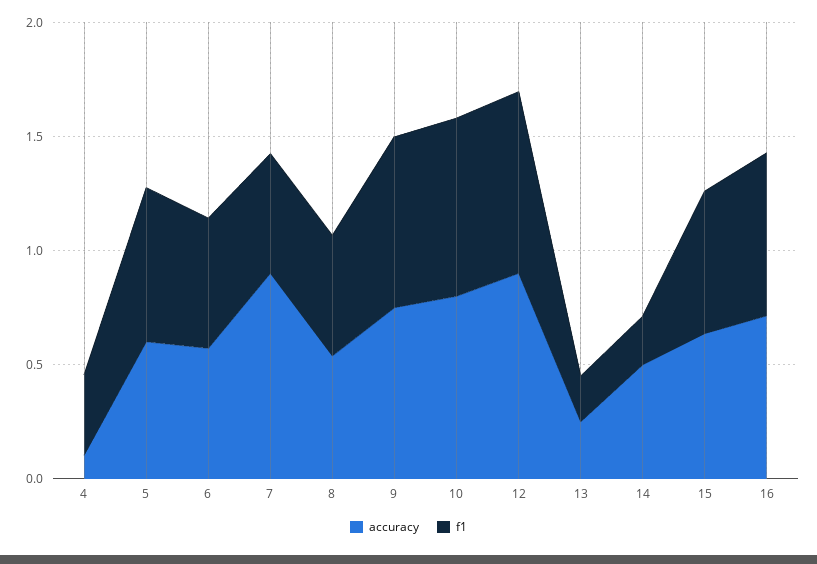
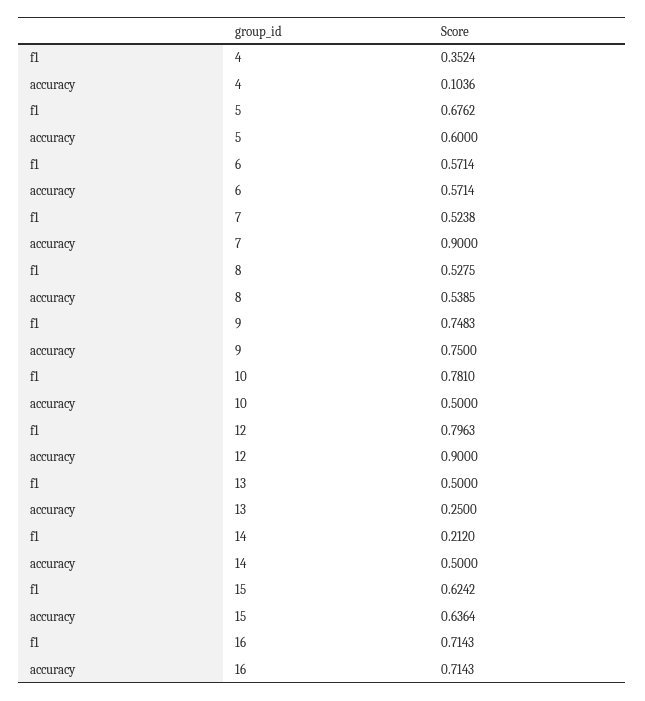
  {
    "accuracy": {
      "4": 0.1036,
      "5": 0.6,
      "6": 0.5714,
      "7": 0.9,
      "8": 0.5385,
      "9": 0.75,
-     "10": 0.8,
+     "10": 0.5,
      "12": 0.9,
      "13": 0.25,
      "14": 0.5,
      "15": 0.6364,
      "16": 0.7143
    },
    "f1": {
      "4": 0.3524,
      "5": 0.6762,
      "6": 0.5714,
      "7": 0.5238,
      "8": 0.5275,
      "9": 0.7483,
      "10": 0.781,
      "12": 0.7963,
-     "13": 0.2,
+     "13": 0.5,
      "14": 0.212,
      "15": 0.6242,
      "16": 0.7143
    }
  }

